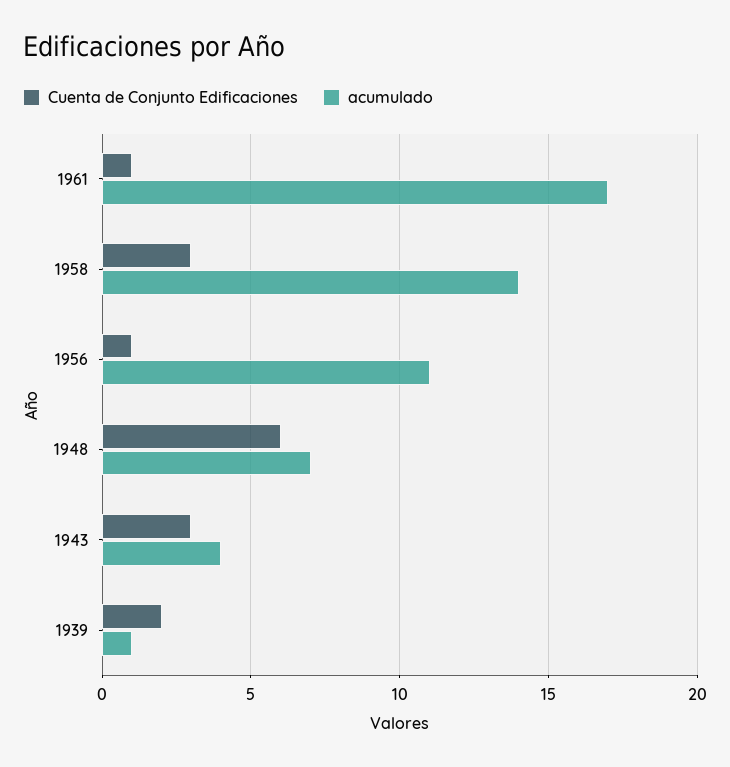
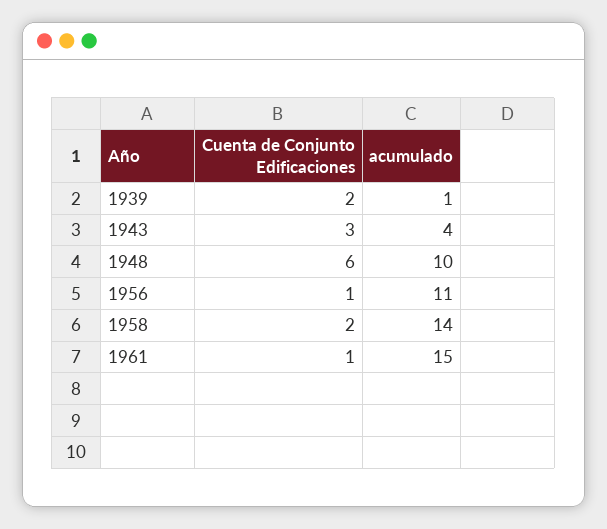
  {
    "Cuenta de Conjunto Edificaciones": {
      "1961": 1,
-     "1958": 3,
+     "1958": 2,
      "1956": 1,
      "1948": 6,
      "1943": 3,
      "1939": 2
    },
    "acumulado": {
-     "1961": 17,
+     "1961": 15,
      "1958": 14,
      "1956": 11,
-     "1948": 7,
+     "1948": 10,
      "1943": 4,
      "1939": 1
    }
  }

